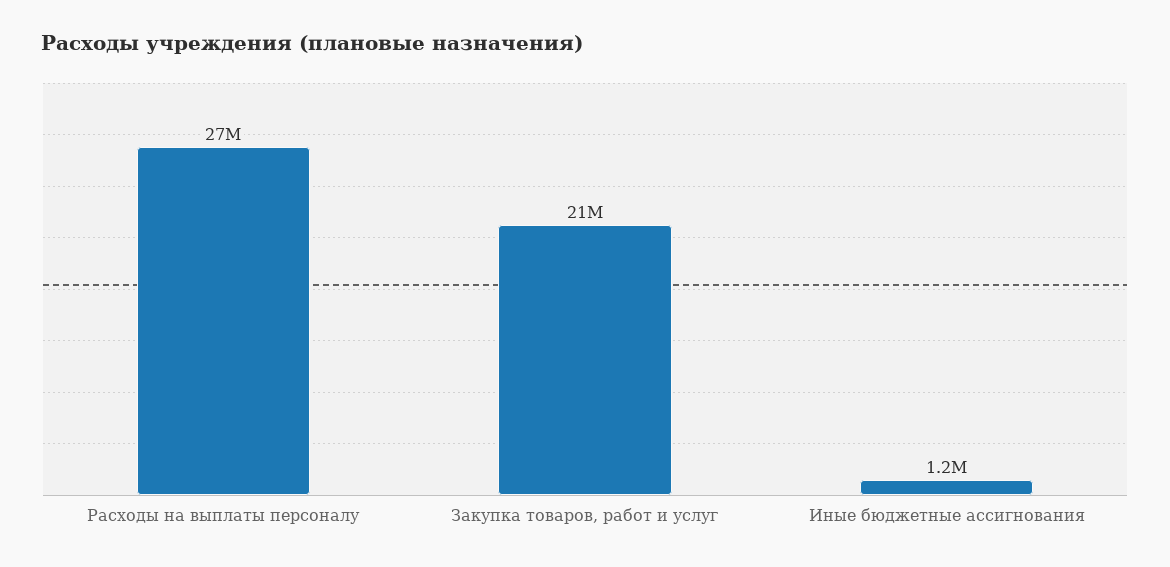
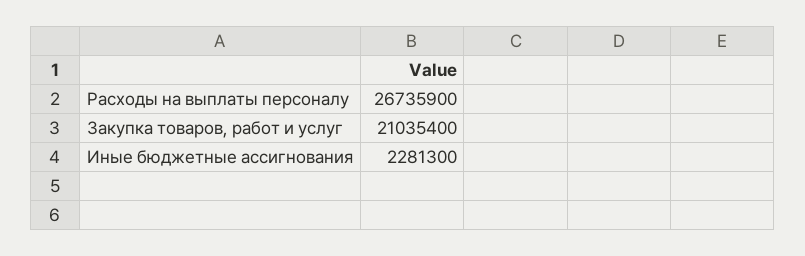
  {
    "Расходы на выплаты персоналу": 26735900,
    "Закупка товаров, работ и услуг": 21035400,
-   "Иные бюджетные ассигнования": 1200000
+   "Иные бюджетные ассигнования": 2281300
  }

